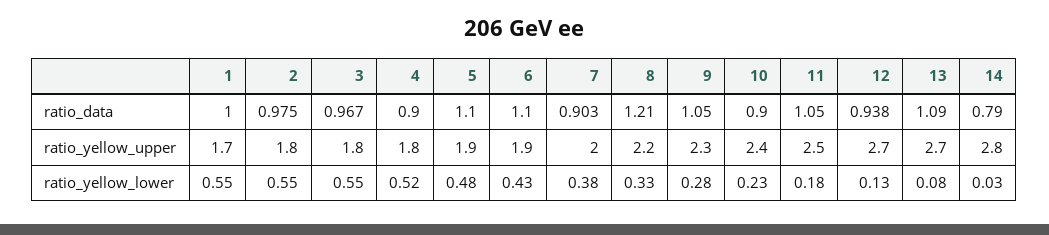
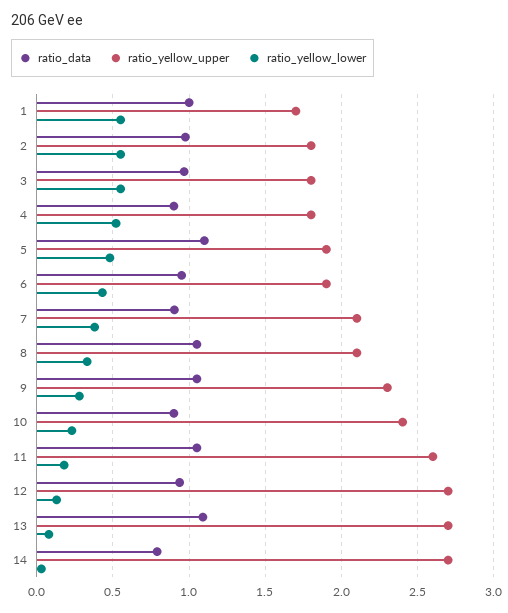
  {
    "ratio_data": {
      "1": 1,
      "2": 0.975,
      "3": 0.967,
      "4": 0.9,
      "5": 1.1,
-     "6": 1.1,
+     "6": 0.95,
      "7": 0.903,
-     "8": 1.21,
+     "8": 1.05,
      "9": 1.05,
      "10": 0.9,
      "11": 1.05,
      "12": 0.938,
      "13": 1.09,
      "14": 0.79
    },
    "ratio_yellow_upper": {
      "1": 1.7,
      "2": 1.8,
      "3": 1.8,
      "4": 1.8,
      "5": 1.9,
      "6": 1.9,
-     "7": 2,
+     "7": 2.1,
-     "8": 2.2,
+     "8": 2.1,
      "9": 2.3,
      "10": 2.4,
-     "11": 2.5,
+     "11": 2.6,
      "12": 2.7,
      "13": 2.7,
-     "14": 2.8
+     "14": 2.7
    },
    "ratio_yellow_lower": {
      "1": 0.55,
      "2": 0.55,
      "3": 0.55,
      "4": 0.52,
      "5": 0.48,
      "6": 0.43,
      "7": 0.38,
      "8": 0.33,
      "9": 0.28,
      "10": 0.23,
      "11": 0.18,
      "12": 0.13,
      "13": 0.08,
      "14": 0.03
    }
  }

